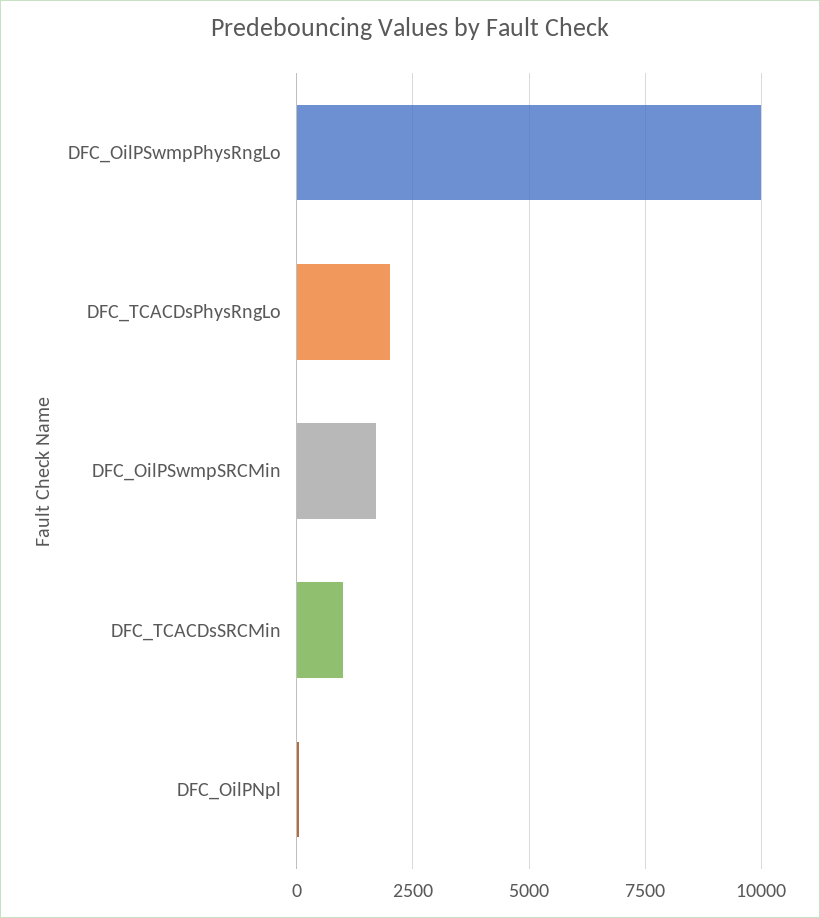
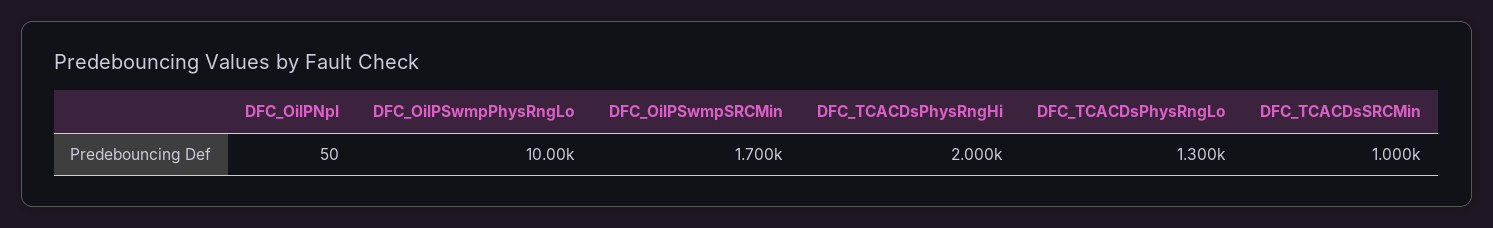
  {
    "DFC_OilPSwmpPhysRngLo": 10000,
-   "DFC_TCACDsPhysRngLo": 2000,
+   "DFC_TCACDsPhysRngLo": 1300,
    "DFC_OilPSwmpSRCMin": 1700,
    "DFC_TCACDsSRCMin": 1000,
-   "DFC_OilPNpl": 50
+   "DFC_OilPNpl": 50,
+   "DFC_TCACDsPhysRngHi": 2000
  }

